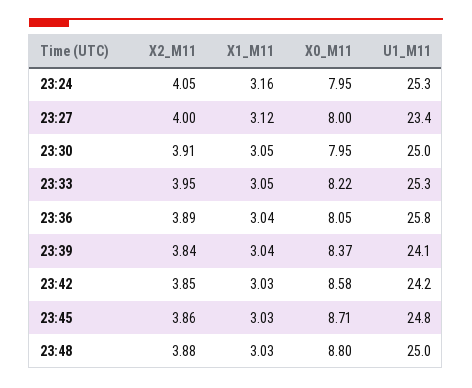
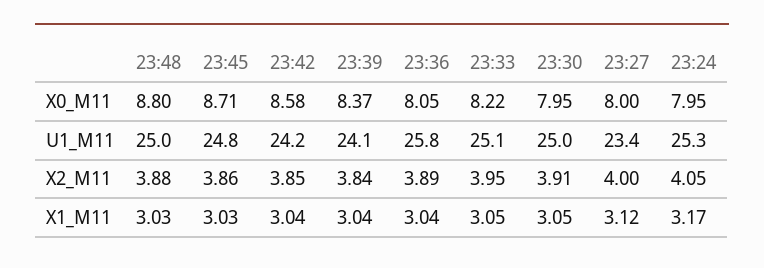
  {
    "X2_M11": {
      "23:24": 4.05,
      "23:27": 4,
      "23:30": 3.91,
      "23:33": 3.95,
      "23:36": 3.89,
      "23:39": 3.84,
      "23:42": 3.85,
      "23:45": 3.86,
      "23:48": 3.88
    },
    "X1_M11": {
-     "23:24": 3.16,
+     "23:24": 3.17,
      "23:27": 3.12,
      "23:30": 3.05,
      "23:33": 3.05,
      "23:36": 3.04,
      "23:39": 3.04,
-     "23:42": 3.03,
+     "23:42": 3.04,
      "23:45": 3.03,
      "23:48": 3.03
    },
    "X0_M11": {
      "23:24": 7.95,
      "23:27": 8,
      "23:30": 7.95,
      "23:33": 8.22,
      "23:36": 8.05,
      "23:39": 8.37,
      "23:42": 8.58,
      "23:45": 8.71,
      "23:48": 8.8
    },
    "U1_M11": {
      "23:24": 25.3,
      "23:27": 23.4,
      "23:30": 25,
-     "23:33": 25.3,
+     "23:33": 25.1,
      "23:36": 25.8,
      "23:39": 24.1,
      "23:42": 24.2,
      "23:45": 24.8,
      "23:48": 25
    }
  }

